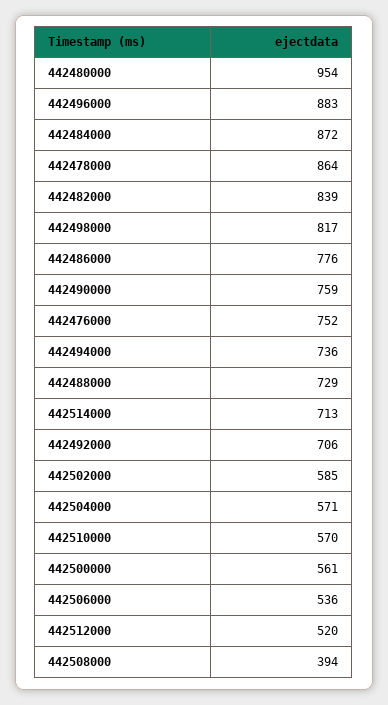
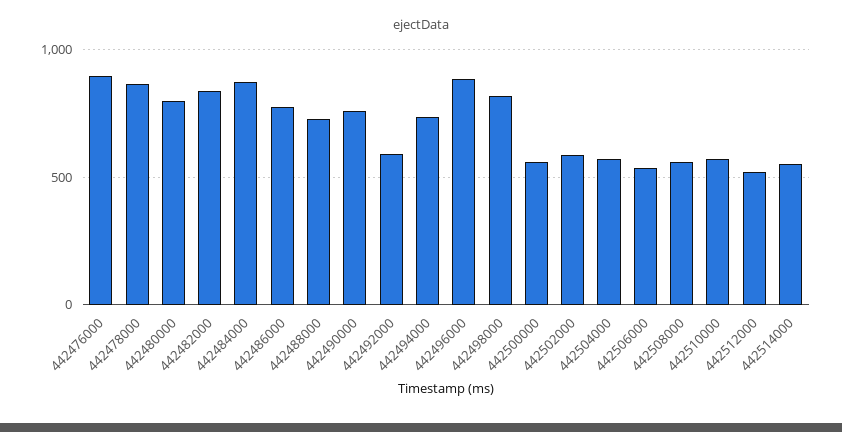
  {
-   "442480000": 954,
+   "442480000": 800,
    "442496000": 883,
    "442484000": 872,
    "442478000": 864,
    "442482000": 839,
    "442498000": 817,
    "442486000": 776,
    "442490000": 759,
-   "442476000": 752,
+   "442476000": 900,
    "442494000": 736,
    "442488000": 729,
-   "442514000": 713,
+   "442514000": 550,
-   "442492000": 706,
+   "442492000": 600,
    "442502000": 585,
    "442504000": 571,
    "442510000": 570,
    "442500000": 561,
    "442506000": 536,
    "442512000": 520,
-   "442508000": 394
+   "442508000": 550
  }

